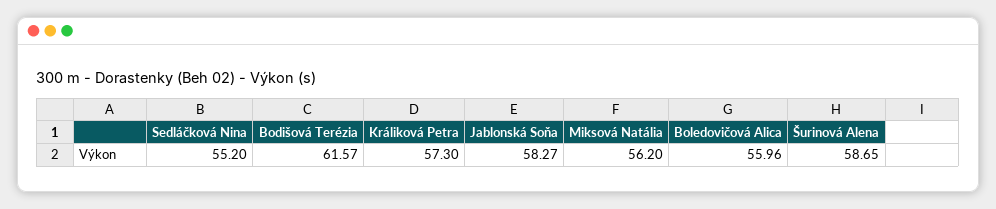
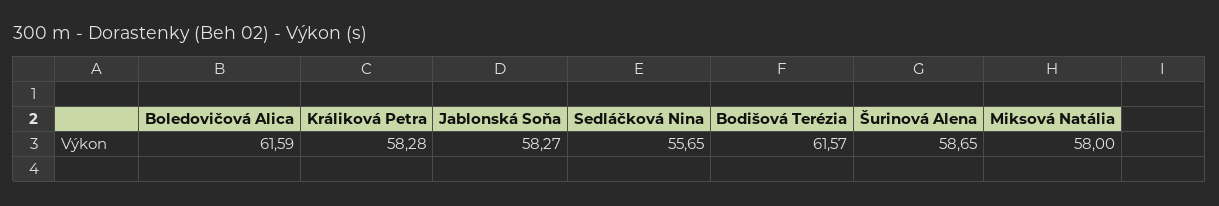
  {
-   "Sedláčková Nina": 55.2,
+   "Sedláčková Nina": 55.65,
    "Bodišová Terézia": 61.57,
-   "Králiková Petra": 57.3,
+   "Králiková Petra": 58.28,
    "Jablonská Soňa": 58.27,
-   "Miksová Natália": 56.2,
+   "Miksová Natália": 58,
-   "Boledovičová Alica": 55.96,
+   "Boledovičová Alica": 61.59,
    "Šurinová Alena": 58.65
  }

